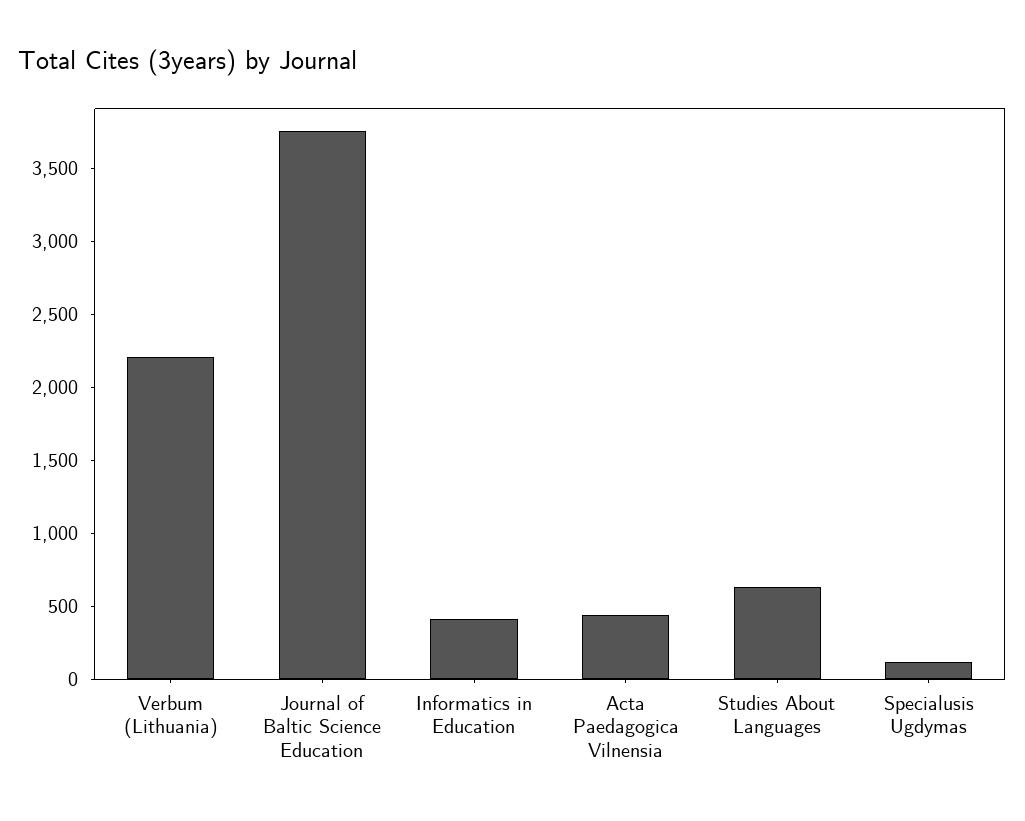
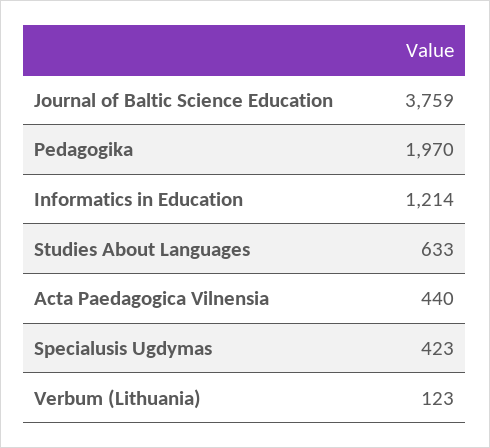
  {
-   "Verbum (Lithuania)": 2200,
+   "Verbum (Lithuania)": 123,
    "Journal of Baltic Science Education": 3759,
-   "Informatics in Education": 400,
+   "Informatics in Education": 1214,
    "Acta Paedagogica Vilnensia": 440,
    "Studies About Languages": 633,
-   "Specialusis Ugdymas": 100
+   "Specialusis Ugdymas": 423,
+   "Pedagogika": 1970
  }

